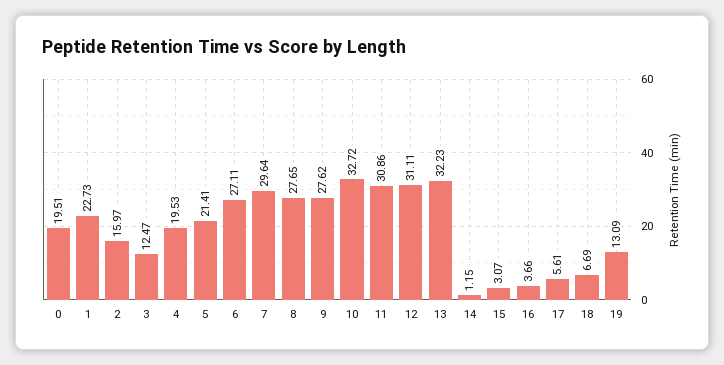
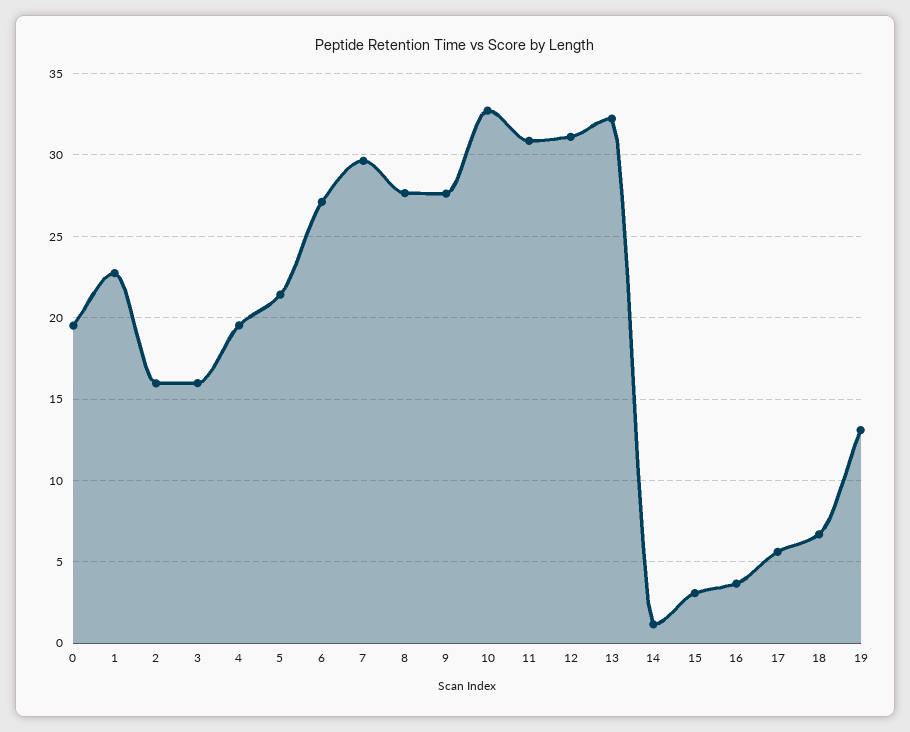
  {
    "0": 19.51,
    "1": 22.73,
    "2": 15.97,
-   "3": 12.47,
+   "3": 16,
    "4": 19.53,
    "5": 21.41,
    "6": 27.11,
    "7": 29.64,
    "8": 27.65,
    "9": 27.62,
    "10": 32.72,
    "11": 30.86,
    "12": 31.11,
    "13": 32.23,
    "14": 1.15,
    "15": 3.07,
    "16": 3.66,
    "17": 5.61,
    "18": 6.69,
    "19": 13.09
  }

